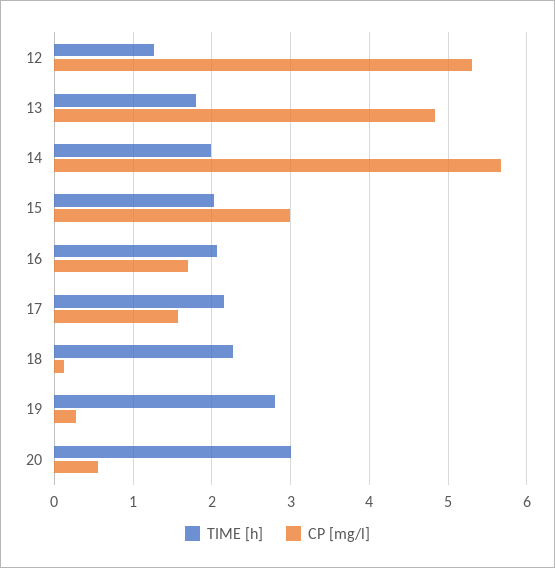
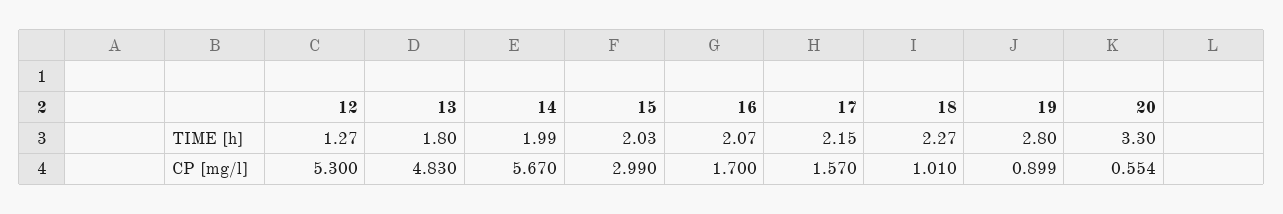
  {
    "TIME [h]": {
      "12": 1.27,
      "13": 1.8,
      "14": 1.99,
      "15": 2.03,
      "16": 2.07,
      "17": 2.15,
      "18": 2.27,
      "19": 2.8,
-     "20": 3
+     "20": 3.3
    },
    "CP [mg/l]": {
      "12": 5.3,
      "13": 4.83,
      "14": 5.67,
      "15": 2.99,
      "16": 1.7,
      "17": 1.57,
-     "18": 0.1,
+     "18": 1.01,
-     "19": 0.3,
+     "19": 0.899,
      "20": 0.554
    }
  }

